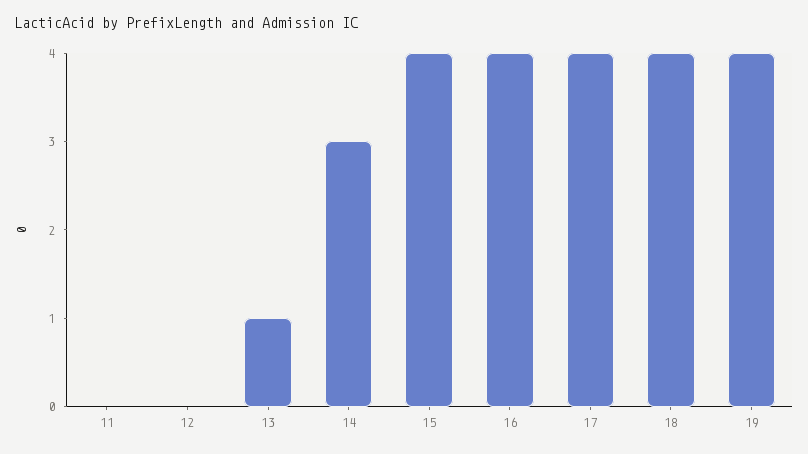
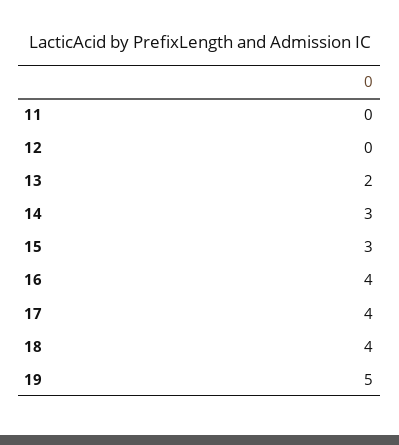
  {
    "11": 0,
    "12": 0,
-   "13": 1,
+   "13": 2,
    "14": 3,
-   "15": 4,
+   "15": 3,
    "16": 4,
    "17": 4,
    "18": 4,
-   "19": 4
+   "19": 5
  }

